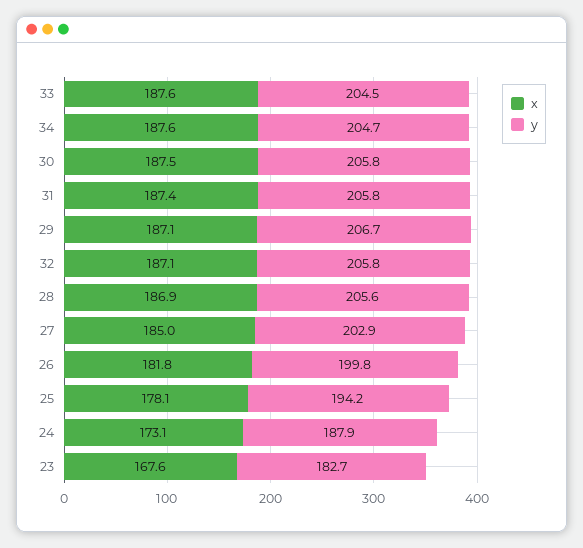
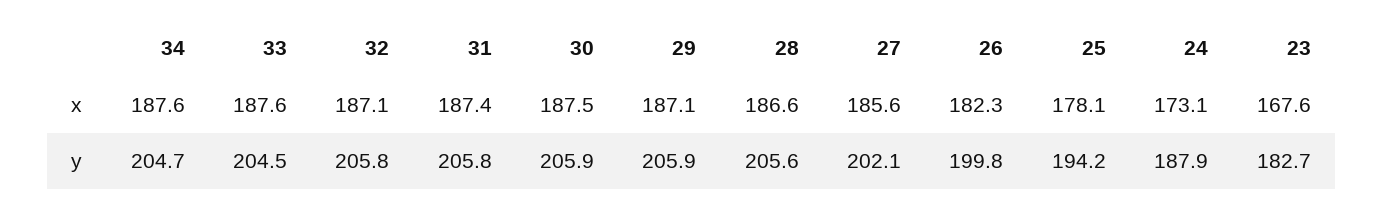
  {
    "x": {
      "33": 187.6,
      "34": 187.6,
      "30": 187.5,
      "31": 187.4,
      "29": 187.1,
      "32": 187.1,
-     "28": 186.9,
+     "28": 186.6,
-     "27": 185,
+     "27": 185.6,
-     "26": 181.8,
+     "26": 182.3,
      "25": 178.1,
      "24": 173.1,
      "23": 167.6
    },
    "y": {
      "33": 204.5,
      "34": 204.7,
-     "30": 205.8,
+     "30": 205.9,
      "31": 205.8,
-     "29": 206.7,
+     "29": 205.9,
      "32": 205.8,
      "28": 205.6,
-     "27": 202.9,
+     "27": 202.1,
      "26": 199.8,
      "25": 194.2,
      "24": 187.9,
      "23": 182.7
    }
  }

